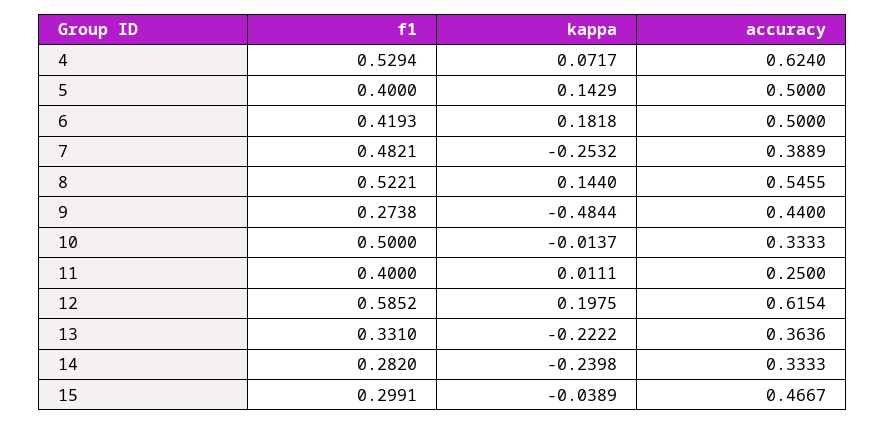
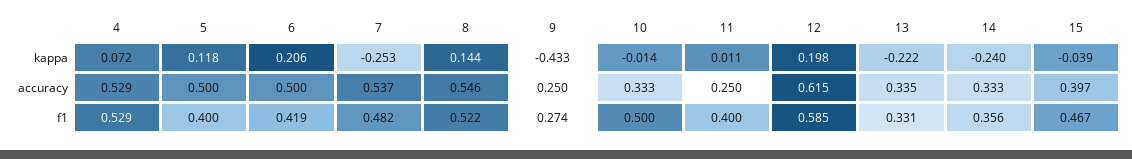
  {
    "f1": {
      "4": 0.5294,
      "5": 0.4,
      "6": 0.4193,
      "7": 0.4821,
      "8": 0.5221,
      "9": 0.2738,
      "10": 0.5,
      "11": 0.4,
      "12": 0.5852,
      "13": 0.331,
-     "14": 0.282,
+     "14": 0.356,
-     "15": 0.2991
+     "15": 0.467
    },
    "kappa": {
      "4": 0.0717,
-     "5": 0.1429,
+     "5": 0.118,
-     "6": 0.1818,
+     "6": 0.206,
      "7": -0.2532,
      "8": 0.144,
-     "9": -0.4844,
+     "9": -0.433,
      "10": -0.0137,
      "11": 0.0111,
      "12": 0.1975,
      "13": -0.2222,
      "14": -0.2398,
      "15": -0.0389
    },
    "accuracy": {
-     "4": 0.624,
+     "4": 0.529,
      "5": 0.5,
      "6": 0.5,
-     "7": 0.3889,
+     "7": 0.537,
      "8": 0.5455,
-     "9": 0.44,
+     "9": 0.25,
      "10": 0.3333,
      "11": 0.25,
      "12": 0.6154,
-     "13": 0.3636,
+     "13": 0.335,
      "14": 0.3333,
-     "15": 0.4667
+     "15": 0.397
    }
  }

